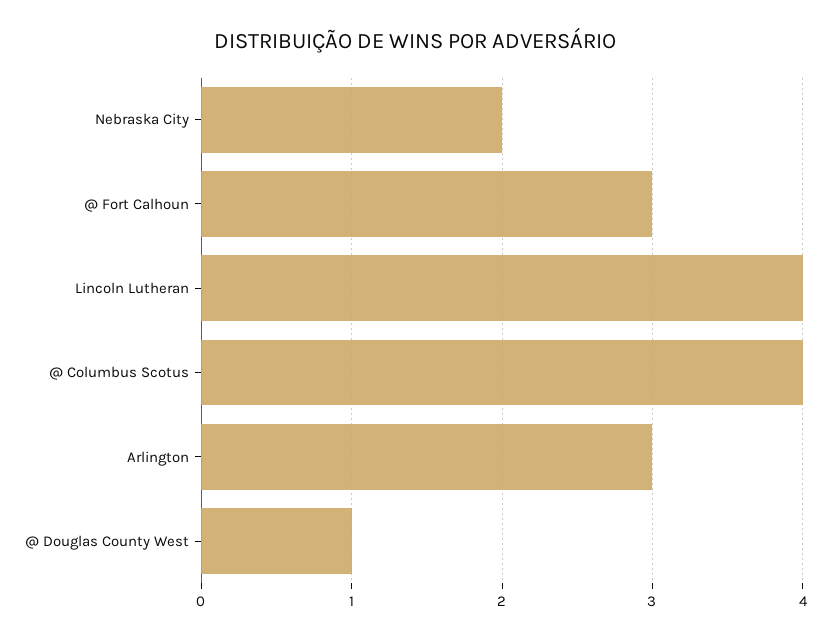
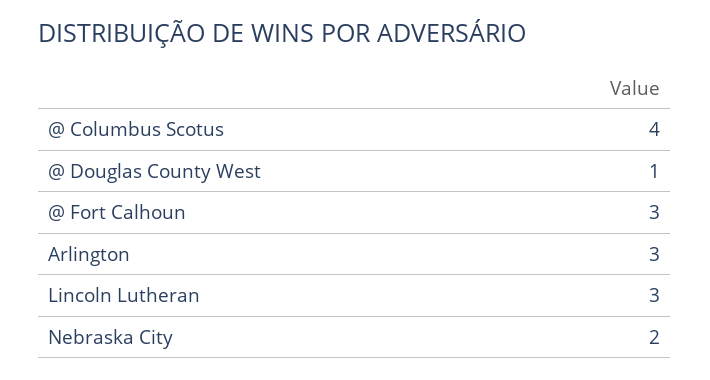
  {
    "Nebraska City": 2,
    "@ Fort Calhoun": 3,
-   "Lincoln Lutheran": 4,
+   "Lincoln Lutheran": 3,
    "@ Columbus Scotus": 4,
    "Arlington": 3,
    "@ Douglas County West": 1
  }

